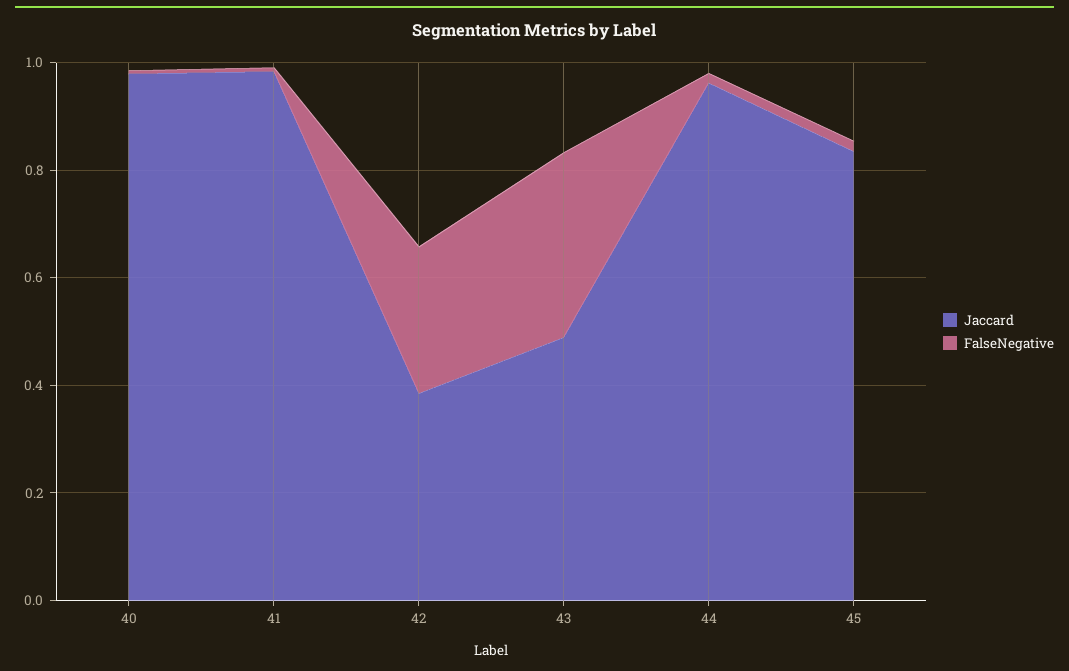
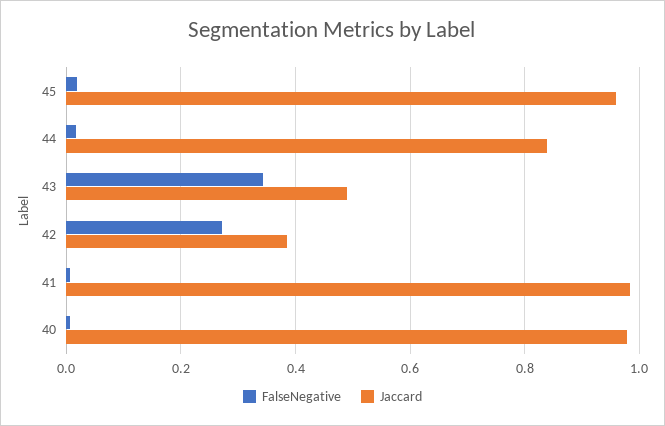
  {
    "Jaccard": {
      "40": 0.98,
      "41": 0.98,
      "42": 0.38,
      "43": 0.48,
-     "44": 0.95,
+     "44": 0.84,
-     "45": 0.85
+     "45": 0.96
    },
    "FalseNegative": {
      "40": 0,
      "41": 0,
      "42": 0.28,
      "43": 0.34,
      "44": 0.02,
      "45": 0.02
    }
  }

